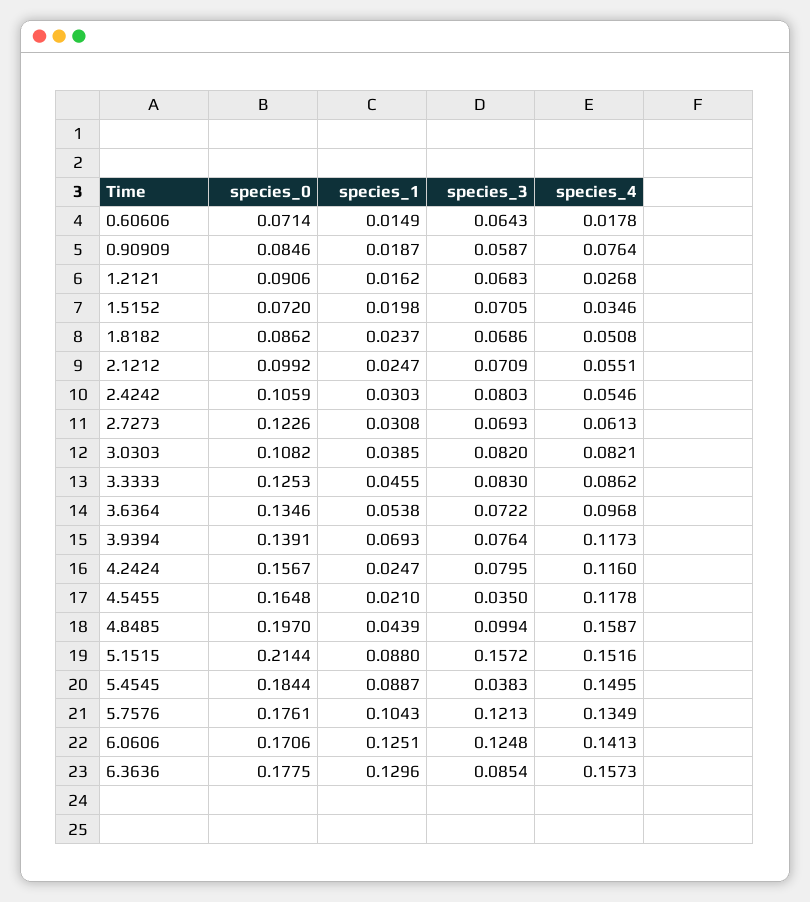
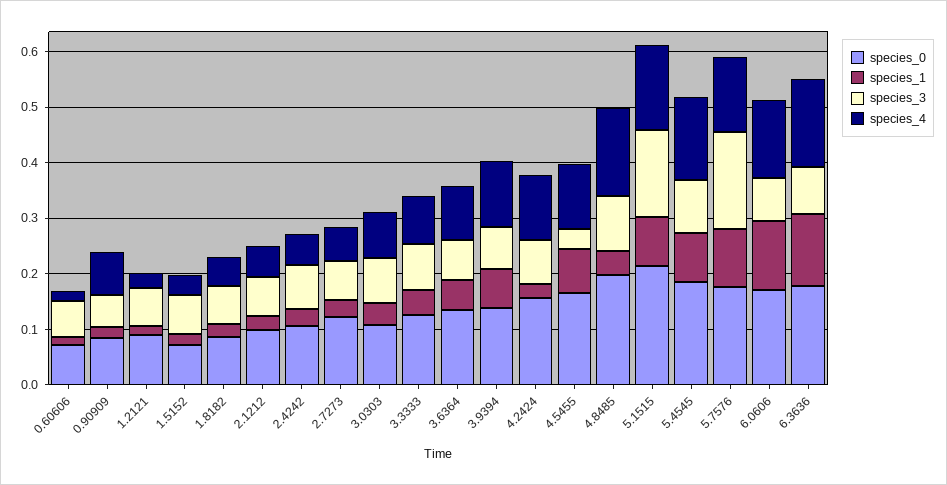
  {
    "species_0": {
      "0.60606": 0.0714,
      "0.90909": 0.0846,
      "1.2121": 0.0906,
      "1.5152": 0.072,
      "1.8182": 0.0862,
      "2.1212": 0.0992,
      "2.4242": 0.1059,
      "2.7273": 0.1226,
      "3.0303": 0.1082,
      "3.3333": 0.1253,
      "3.6364": 0.1346,
      "3.9394": 0.1391,
      "4.2424": 0.1567,
      "4.5455": 0.1648,
      "4.8485": 0.197,
      "5.1515": 0.2144,
      "5.4545": 0.1844,
      "5.7576": 0.1761,
      "6.0606": 0.1706,
      "6.3636": 0.1775
    },
    "species_1": {
      "0.60606": 0.0149,
      "0.90909": 0.0187,
      "1.2121": 0.0162,
      "1.5152": 0.0198,
      "1.8182": 0.0237,
      "2.1212": 0.0247,
      "2.4242": 0.0303,
      "2.7273": 0.0308,
      "3.0303": 0.0385,
      "3.3333": 0.0455,
      "3.6364": 0.0538,
      "3.9394": 0.0693,
      "4.2424": 0.0247,
-     "4.5455": 0.021,
+     "4.5455": 0.08,
      "4.8485": 0.0439,
      "5.1515": 0.088,
      "5.4545": 0.0887,
      "5.7576": 0.1043,
      "6.0606": 0.1251,
      "6.3636": 0.1296
    },
    "species_3": {
      "0.60606": 0.0643,
      "0.90909": 0.0587,
      "1.2121": 0.0683,
      "1.5152": 0.0705,
      "1.8182": 0.0686,
      "2.1212": 0.0709,
      "2.4242": 0.0803,
      "2.7273": 0.0693,
      "3.0303": 0.082,
      "3.3333": 0.083,
      "3.6364": 0.0722,
      "3.9394": 0.0764,
      "4.2424": 0.0795,
      "4.5455": 0.035,
      "4.8485": 0.0994,
      "5.1515": 0.1572,
-     "5.4545": 0.0383,
+     "5.4545": 0.1,
-     "5.7576": 0.1213,
+     "5.7576": 0.18,
-     "6.0606": 0.1248,
+     "6.0606": 0.08,
      "6.3636": 0.0854
    },
    "species_4": {
      "0.60606": 0.0178,
      "0.90909": 0.0764,
      "1.2121": 0.0268,
      "1.5152": 0.0346,
      "1.8182": 0.0508,
      "2.1212": 0.0551,
      "2.4242": 0.0546,
      "2.7273": 0.0613,
      "3.0303": 0.0821,
      "3.3333": 0.0862,
      "3.6364": 0.0968,
      "3.9394": 0.1173,
      "4.2424": 0.116,
      "4.5455": 0.1178,
      "4.8485": 0.1587,
      "5.1515": 0.1516,
      "5.4545": 0.1495,
      "5.7576": 0.1349,
      "6.0606": 0.1413,
      "6.3636": 0.1573
    }
  }

